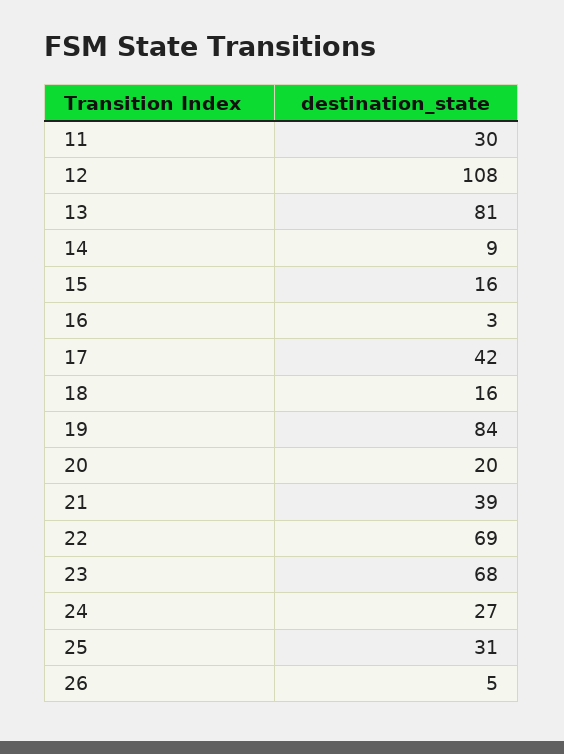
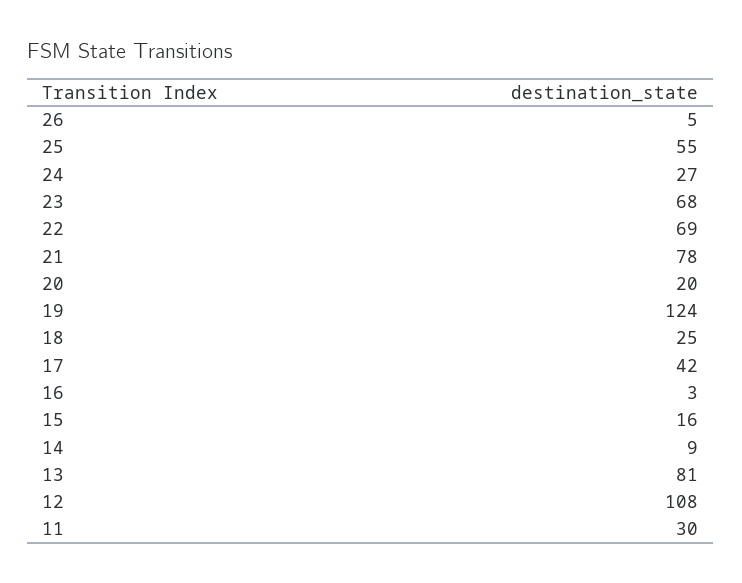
  {
    "11": 30,
    "12": 108,
    "13": 81,
    "14": 9,
    "15": 16,
    "16": 3,
    "17": 42,
-   "18": 16,
+   "18": 25,
-   "19": 84,
+   "19": 124,
    "20": 20,
-   "21": 39,
+   "21": 78,
    "22": 69,
    "23": 68,
    "24": 27,
-   "25": 31,
+   "25": 55,
    "26": 5
  }

